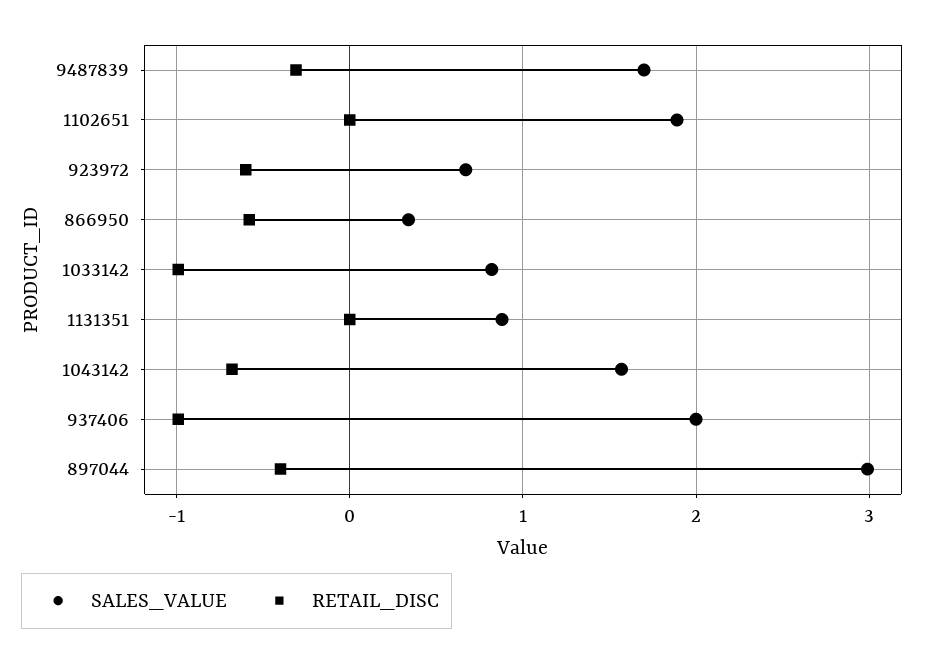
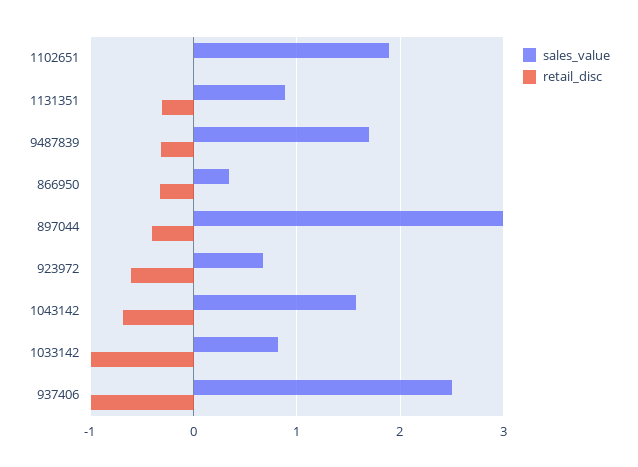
  {
    "SALES_VALUE": {
      "9487839": 1.7,
      "1102651": 1.9,
      "923972": 0.7,
      "866950": 0.3,
      "1033142": 0.8,
      "1131351": 0.9,
      "1043142": 1.6,
-     "937406": 2,
+     "937406": 2.5,
      "897044": 3
    },
    "RETAIL_DISC": {
      "9487839": -0.3,
      "1102651": 0,
      "923972": -0.6,
-     "866950": -0.6,
+     "866950": -0.3,
      "1033142": -1,
-     "1131351": 0,
+     "1131351": -0.3,
      "1043142": -0.7,
      "937406": -1,
      "897044": -0.4
    }
  }

